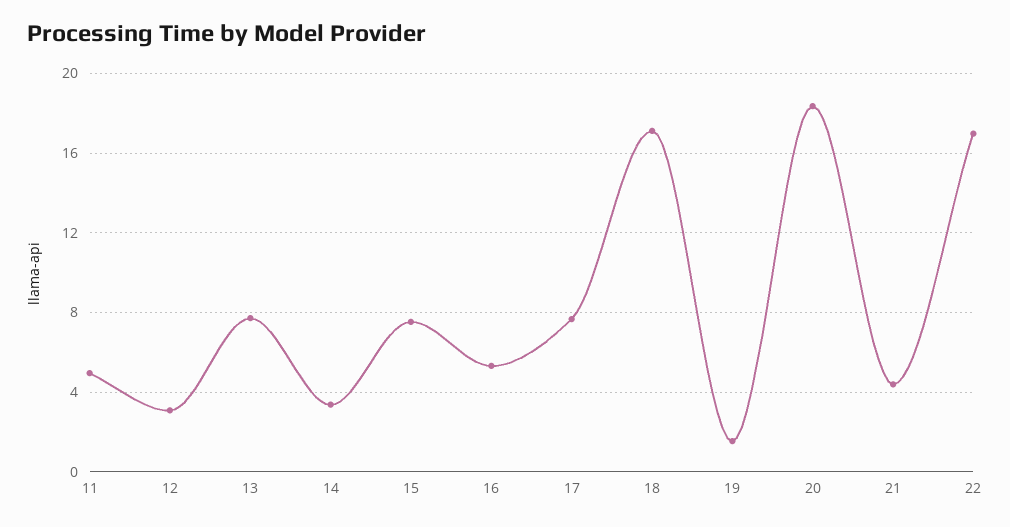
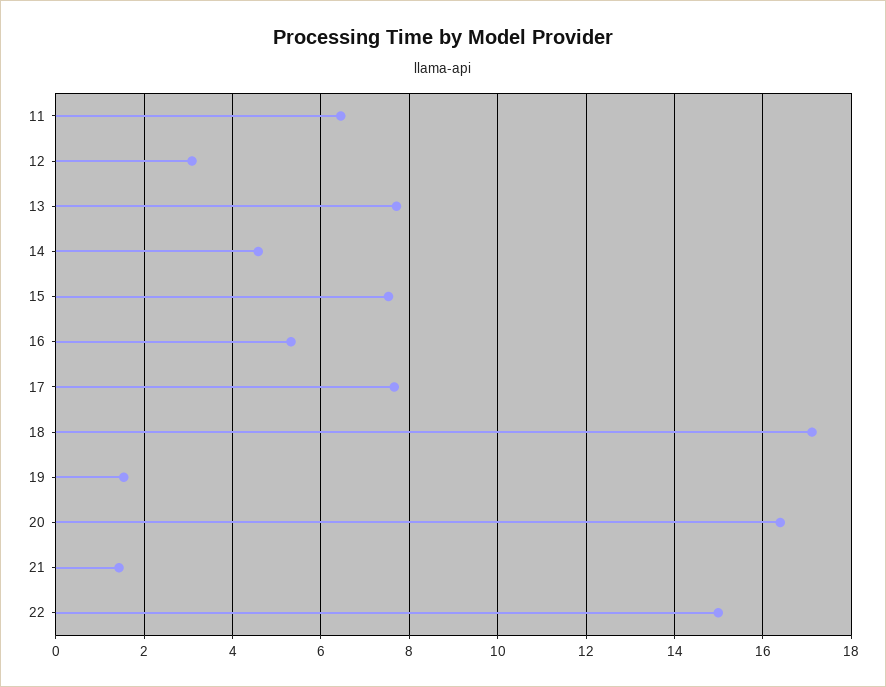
  {
-   "11": 5,
+   "11": 6.4,
    "12": 3,
    "13": 7.8,
-   "14": 3.5,
+   "14": 4.6,
    "15": 7.6,
    "16": 5.4,
    "17": 7.6,
    "18": 17.2,
    "19": 1.6,
-   "20": 18.5,
+   "20": 16.4,
-   "21": 4.5,
+   "21": 1.4,
-   "22": 17
+   "22": 15
  }

